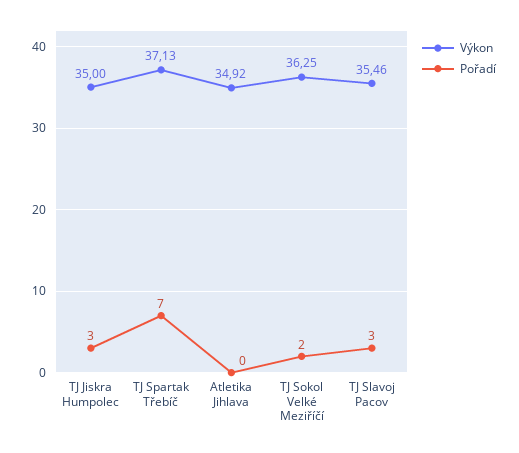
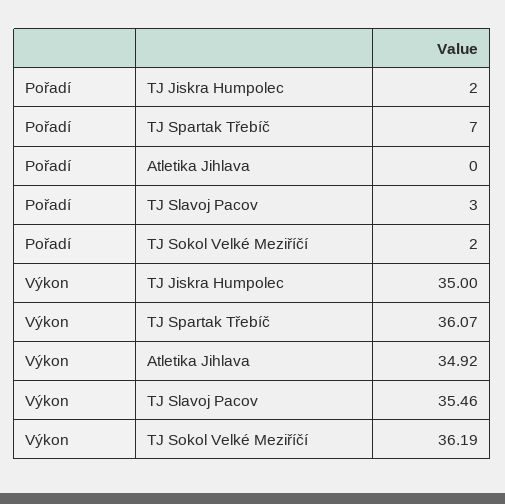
  {
    "Výkon": {
      "TJ Jiskra Humpolec": 35,
-     "TJ Spartak Třebíč": 37.13,
+     "TJ Spartak Třebíč": 36.07,
      "Atletika Jihlava": 34.92,
-     "TJ Sokol Velké Meziříčí": 36.25,
+     "TJ Sokol Velké Meziříčí": 36.19,
      "TJ Slavoj Pacov": 35.46
    },
    "Pořadí": {
-     "TJ Jiskra Humpolec": 3,
+     "TJ Jiskra Humpolec": 2,
      "TJ Spartak Třebíč": 7,
      "Atletika Jihlava": 0,
      "TJ Sokol Velké Meziříčí": 2,
      "TJ Slavoj Pacov": 3
    }
  }

